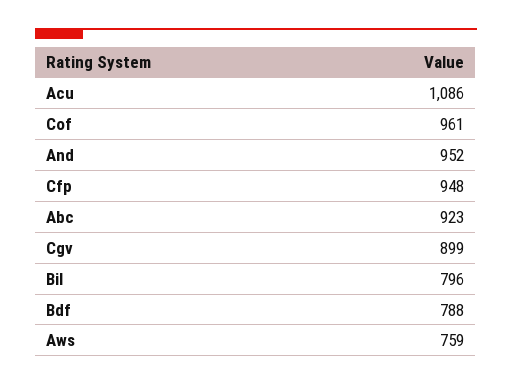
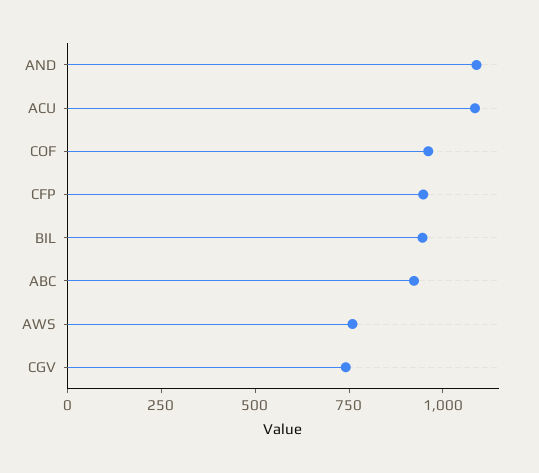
  {
    "Acu": 1086,
    "Cof": 961,
-   "And": 952,
+   "And": 1100,
    "Cfp": 948,
    "Abc": 923,
-   "Cgv": 899,
+   "Cgv": 750,
-   "Bil": 796,
+   "Bil": 950,
-   "Bdf": 788,
    "Aws": 759
  }

